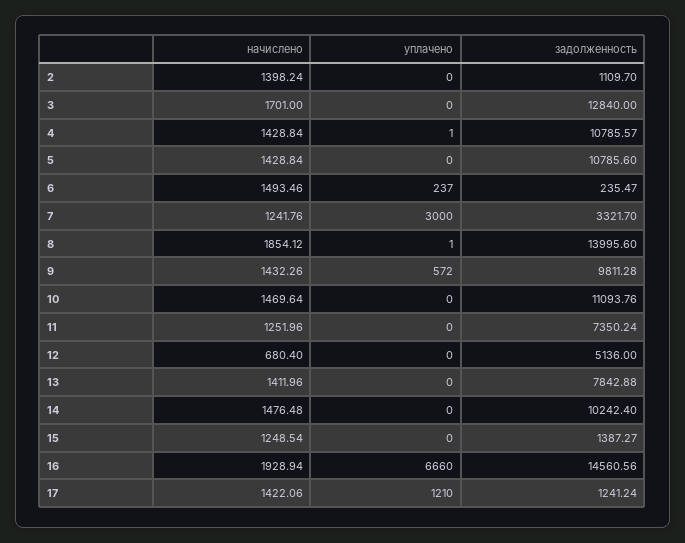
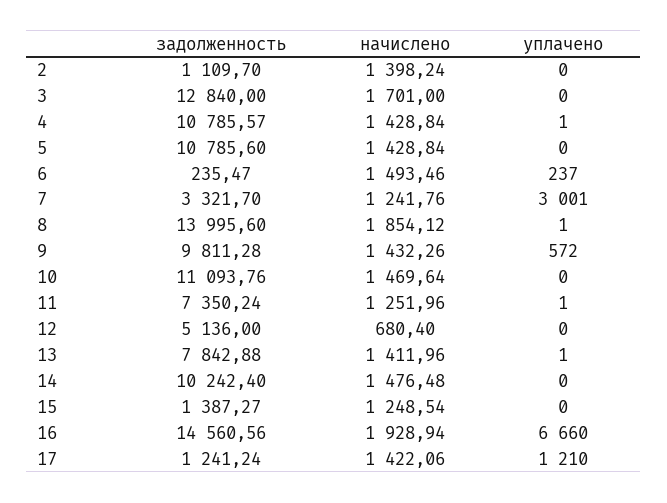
  {
    "начислено": {
      "2": 1398.24,
      "3": 1701,
      "4": 1428.84,
      "5": 1428.84,
      "6": 1493.46,
      "7": 1241.76,
      "8": 1854.12,
      "9": 1432.26,
      "10": 1469.64,
      "11": 1251.96,
      "12": 680.4,
      "13": 1411.96,
      "14": 1476.48,
      "15": 1248.54,
      "16": 1928.94,
      "17": 1422.06
    },
    "уплачено": {
      "2": 0,
      "3": 0,
      "4": 1,
      "5": 0,
      "6": 237,
-     "7": 3000,
+     "7": 3001,
      "8": 1,
      "9": 572,
      "10": 0,
-     "11": 0,
+     "11": 1,
      "12": 0,
-     "13": 0,
+     "13": 1,
      "14": 0,
      "15": 0,
      "16": 6660,
      "17": 1210
    },
    "задолженность": {
      "2": 1109.7,
      "3": 12840,
      "4": 10785.57,
      "5": 10785.6,
      "6": 235.47,
      "7": 3321.7,
      "8": 13995.6,
      "9": 9811.28,
      "10": 11093.76,
      "11": 7350.24,
      "12": 5136,
      "13": 7842.88,
      "14": 10242.4,
      "15": 1387.27,
      "16": 14560.56,
      "17": 1241.24
    }
  }

